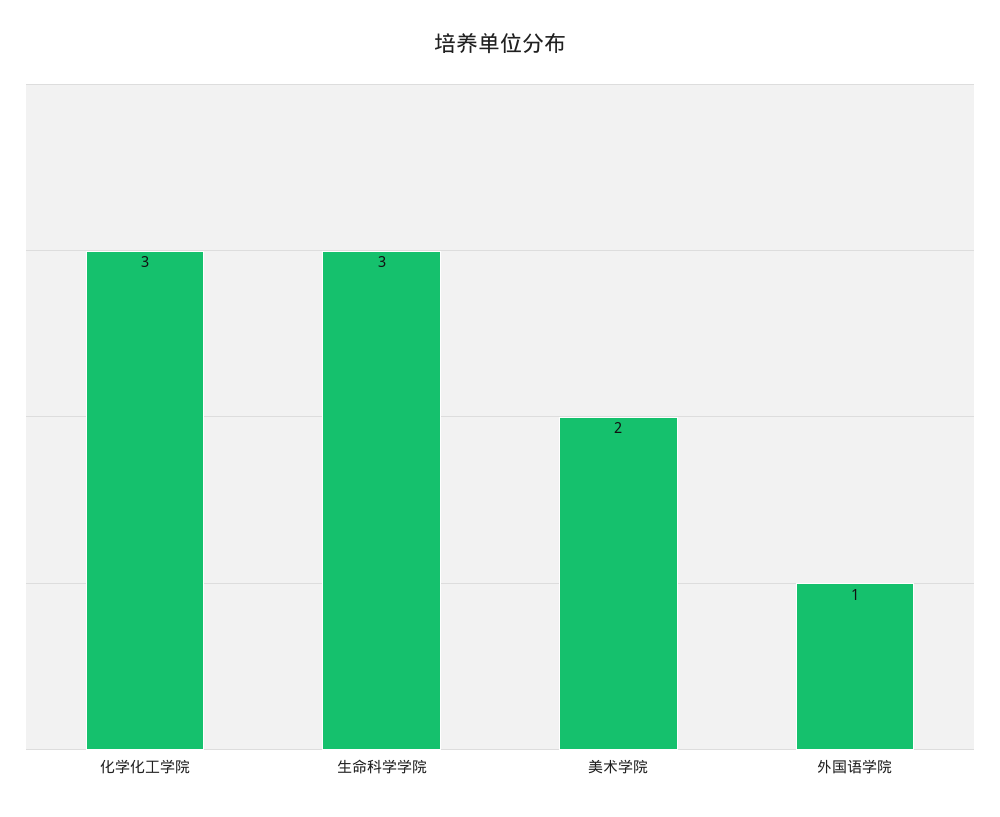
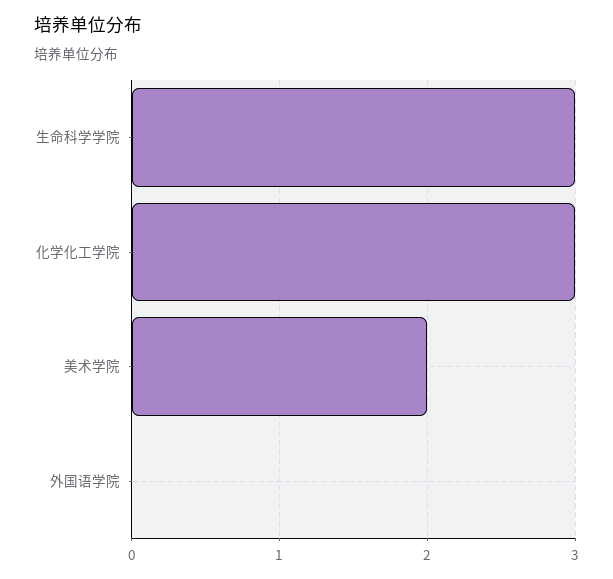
  {
    "化学化工学院": 3,
    "生命科学学院": 3,
    "美术学院": 2,
-   "外国语学院": 1
+   "外国语学院": 0
  }

